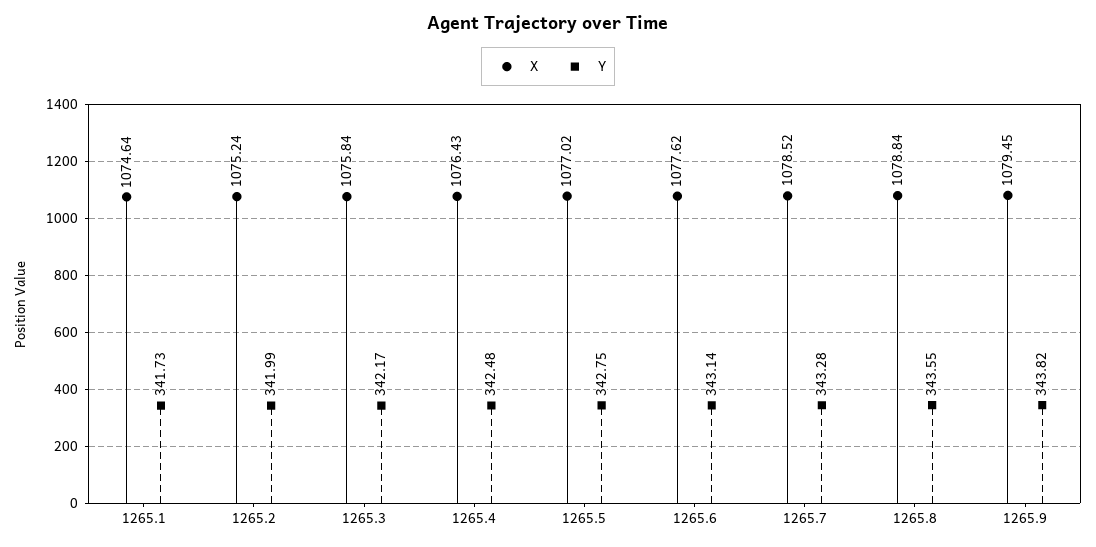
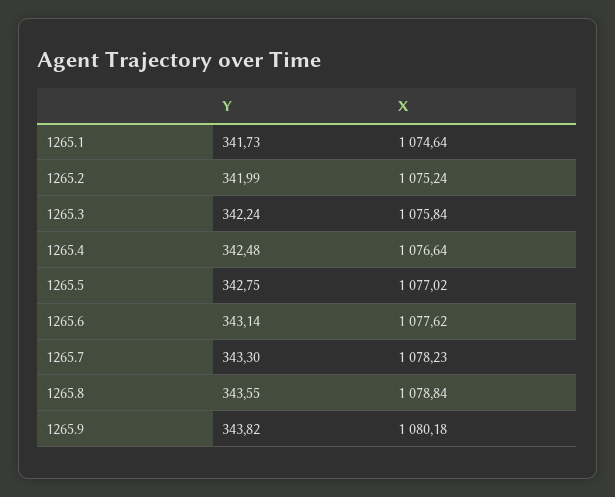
  {
    "X": {
      "1265.1": 1074.64,
      "1265.2": 1075.24,
      "1265.3": 1075.84,
-     "1265.4": 1076.43,
+     "1265.4": 1076.64,
      "1265.5": 1077.02,
      "1265.6": 1077.62,
-     "1265.7": 1078.52,
+     "1265.7": 1078.23,
      "1265.8": 1078.84,
-     "1265.9": 1079.45
+     "1265.9": 1080.18
    },
    "Y": {
      "1265.1": 341.73,
      "1265.2": 341.99,
-     "1265.3": 342.17,
+     "1265.3": 342.24,
      "1265.4": 342.48,
      "1265.5": 342.75,
      "1265.6": 343.14,
-     "1265.7": 343.28,
+     "1265.7": 343.3,
      "1265.8": 343.55,
      "1265.9": 343.82
    }
  }

